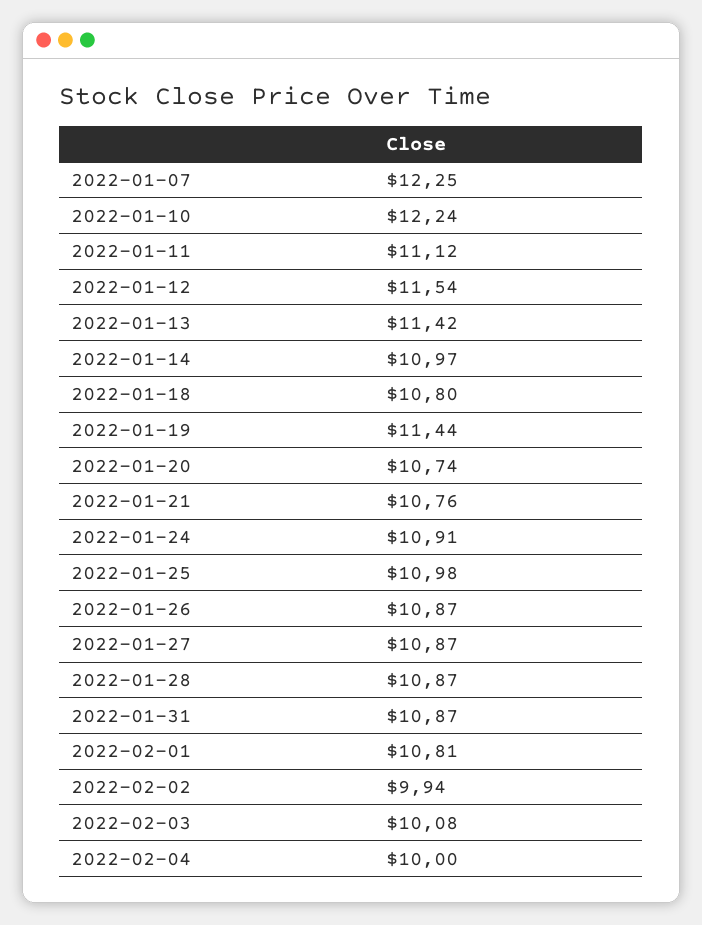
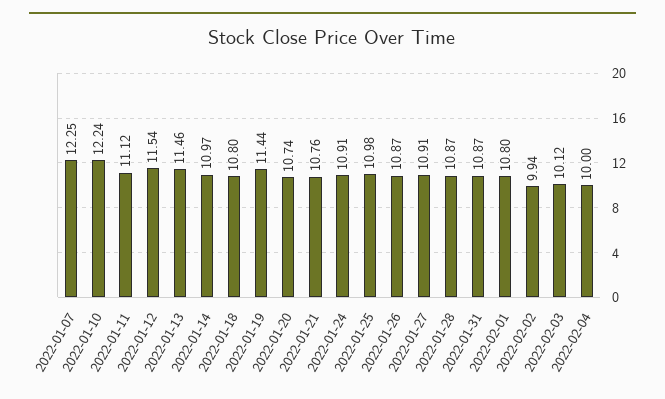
  {
    "2022-01-07": 12.25,
    "2022-01-10": 12.24,
    "2022-01-11": 11.12,
    "2022-01-12": 11.54,
-   "2022-01-13": 11.42,
+   "2022-01-13": 11.46,
    "2022-01-14": 10.97,
    "2022-01-18": 10.8,
    "2022-01-19": 11.44,
    "2022-01-20": 10.74,
    "2022-01-21": 10.76,
    "2022-01-24": 10.91,
    "2022-01-25": 10.98,
    "2022-01-26": 10.87,
-   "2022-01-27": 10.87,
+   "2022-01-27": 10.91,
    "2022-01-28": 10.87,
    "2022-01-31": 10.87,
-   "2022-02-01": 10.81,
+   "2022-02-01": 10.8,
    "2022-02-02": 9.94,
-   "2022-02-03": 10.08,
+   "2022-02-03": 10.12,
    "2022-02-04": 10
  }

